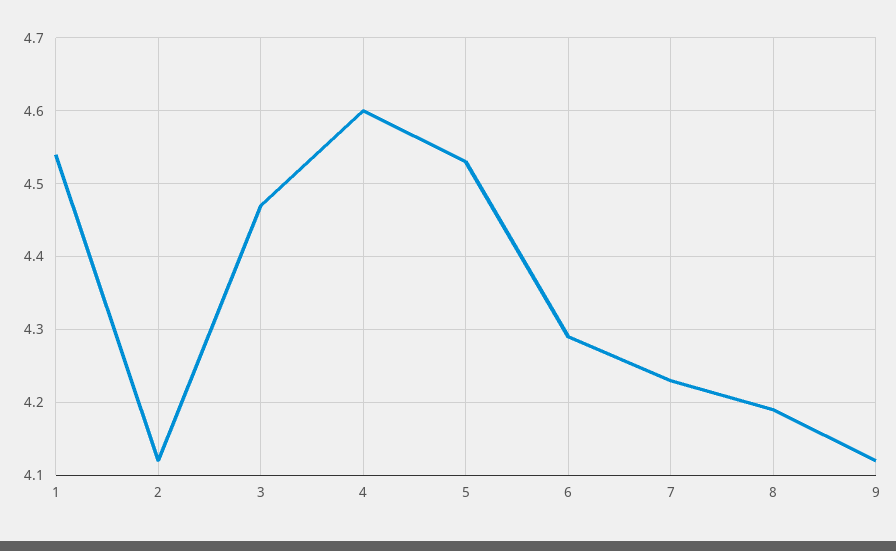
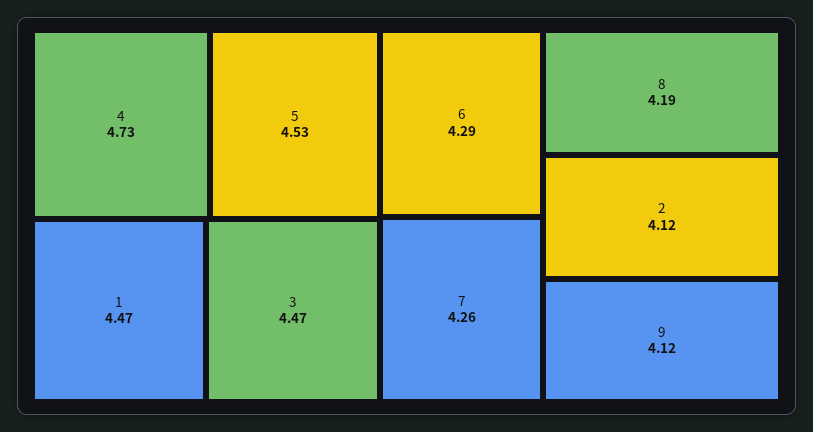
  {
-   "1": 4.54,
+   "1": 4.47,
    "2": 4.12,
    "3": 4.47,
-   "4": 4.6,
+   "4": 4.73,
    "5": 4.53,
    "6": 4.29,
-   "7": 4.23,
+   "7": 4.26,
    "8": 4.19,
    "9": 4.12
  }

